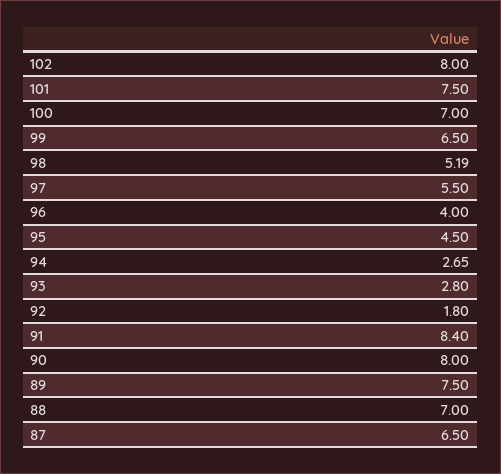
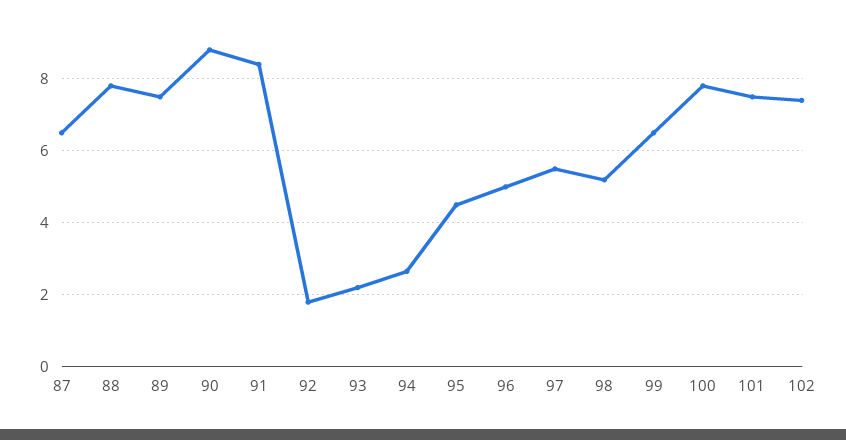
  {
-   "102": 8,
+   "102": 7.4,
    "101": 7.5,
-   "100": 7,
+   "100": 7.8,
    "99": 6.5,
    "98": 5.19,
    "97": 5.5,
-   "96": 4,
+   "96": 5,
    "95": 4.5,
    "94": 2.65,
-   "93": 2.8,
+   "93": 2.2,
    "92": 1.8,
    "91": 8.4,
-   "90": 8,
+   "90": 8.8,
    "89": 7.5,
-   "88": 7,
+   "88": 7.8,
    "87": 6.5
  }

